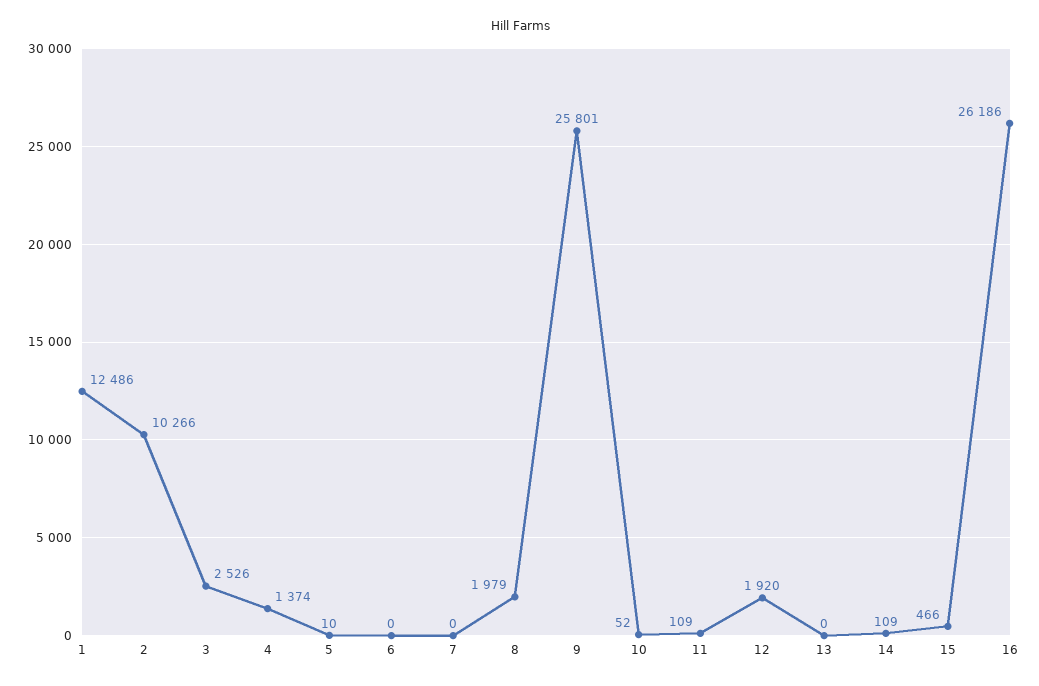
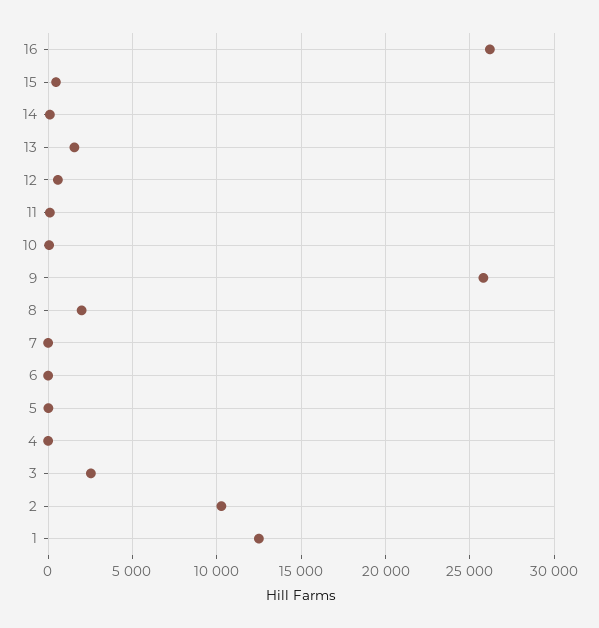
  {
    "1": 12486,
    "2": 10266,
    "3": 2526,
-   "4": 1374,
+   "4": 0,
    "5": 10,
    "6": 0,
    "7": 0,
    "8": 1979,
    "9": 25801,
    "10": 52,
    "11": 109,
-   "12": 1920,
+   "12": 500,
-   "13": 0,
+   "13": 1500,
    "14": 109,
    "15": 466,
    "16": 26186
  }

